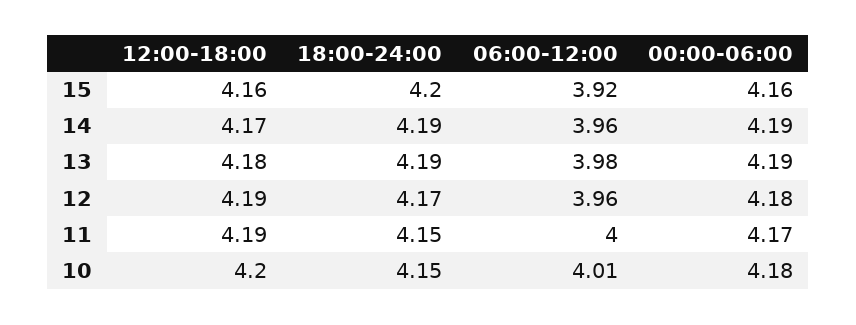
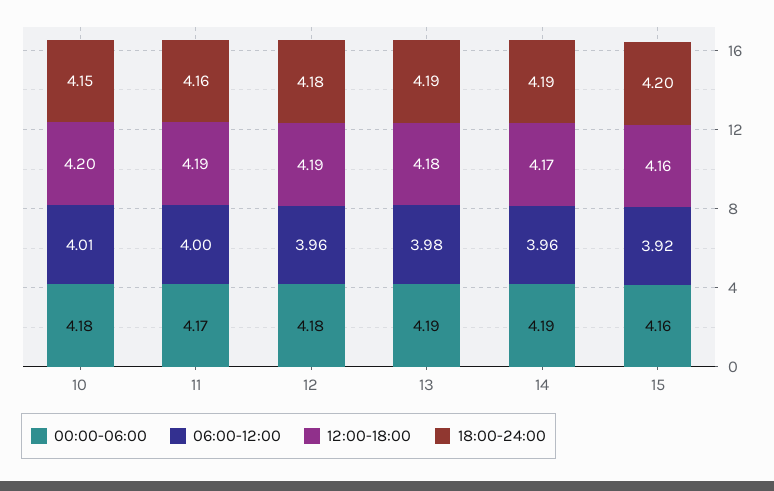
  {
    "12:00-18:00": {
      "15": 4.16,
      "14": 4.17,
      "13": 4.18,
      "12": 4.19,
      "11": 4.19,
      "10": 4.2
    },
    "18:00-24:00": {
      "15": 4.2,
      "14": 4.19,
      "13": 4.19,
-     "12": 4.17,
+     "12": 4.18,
-     "11": 4.15,
+     "11": 4.16,
      "10": 4.15
    },
    "06:00-12:00": {
      "15": 3.92,
      "14": 3.96,
      "13": 3.98,
      "12": 3.96,
      "11": 4,
      "10": 4.01
    },
    "00:00-06:00": {
      "15": 4.16,
      "14": 4.19,
      "13": 4.19,
      "12": 4.18,
      "11": 4.17,
      "10": 4.18
    }
  }

